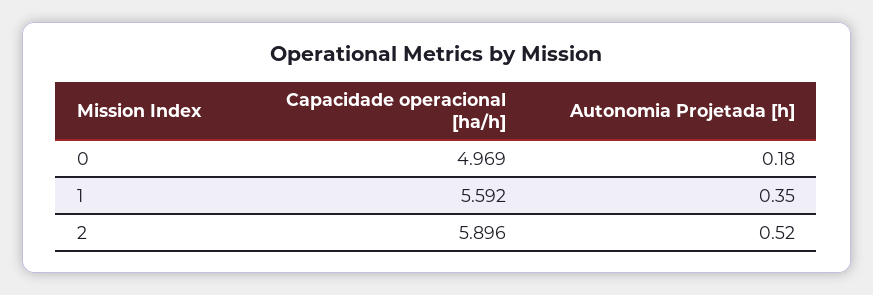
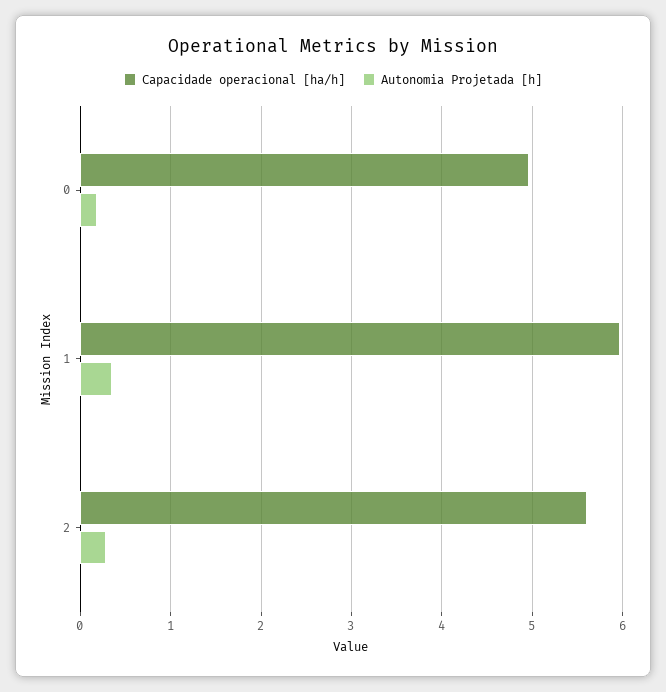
  {
    "Capacidade operacional [ha/h]": {
      "0": 4.969,
-     "1": 5.592,
+     "1": 6,
-     "2": 5.896
+     "2": 5.6
    },
    "Autonomia Projetada [h]": {
      "0": 0.18,
      "1": 0.35,
-     "2": 0.52
+     "2": 0.3
    }
  }

